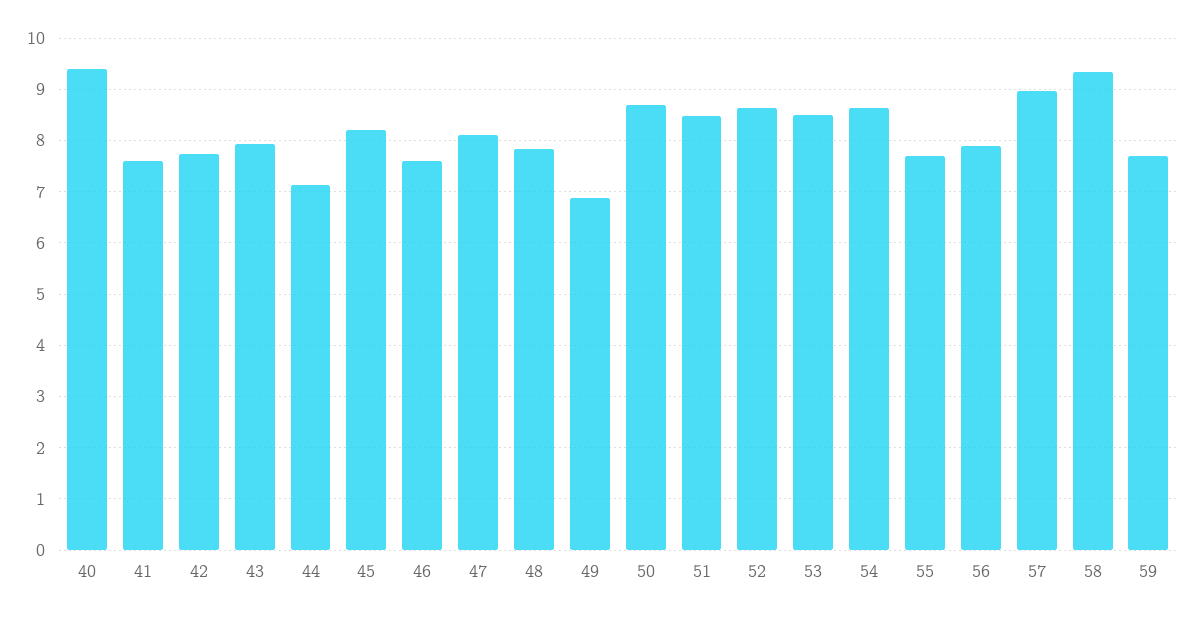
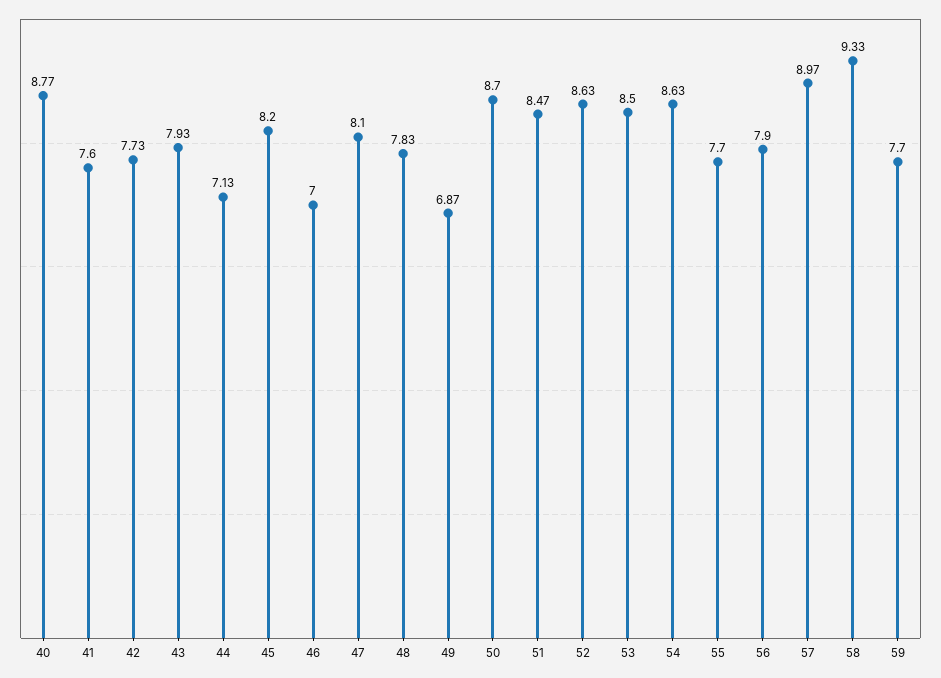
  {
-   "40": 9.4,
+   "40": 8.77,
    "41": 7.6,
    "42": 7.73,
    "43": 7.93,
    "44": 7.13,
    "45": 8.2,
-   "46": 7.6,
+   "46": 7,
    "47": 8.1,
    "48": 7.83,
    "49": 6.87,
    "50": 8.7,
    "51": 8.47,
    "52": 8.63,
    "53": 8.5,
    "54": 8.63,
    "55": 7.7,
    "56": 7.9,
    "57": 8.97,
    "58": 9.33,
    "59": 7.7
  }

